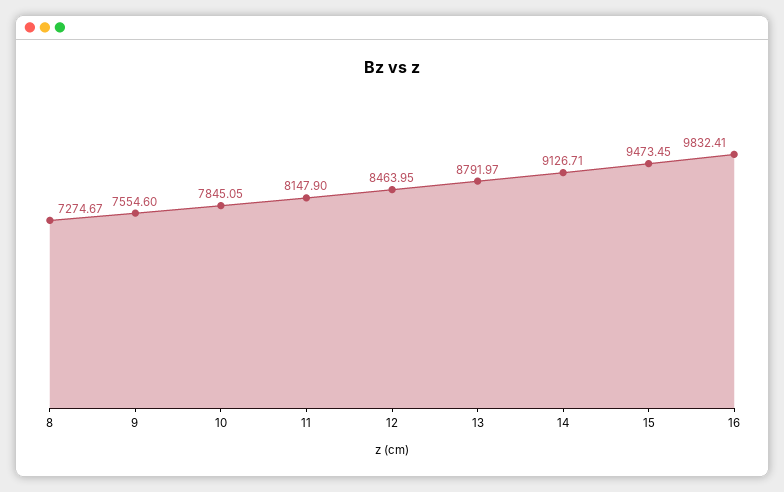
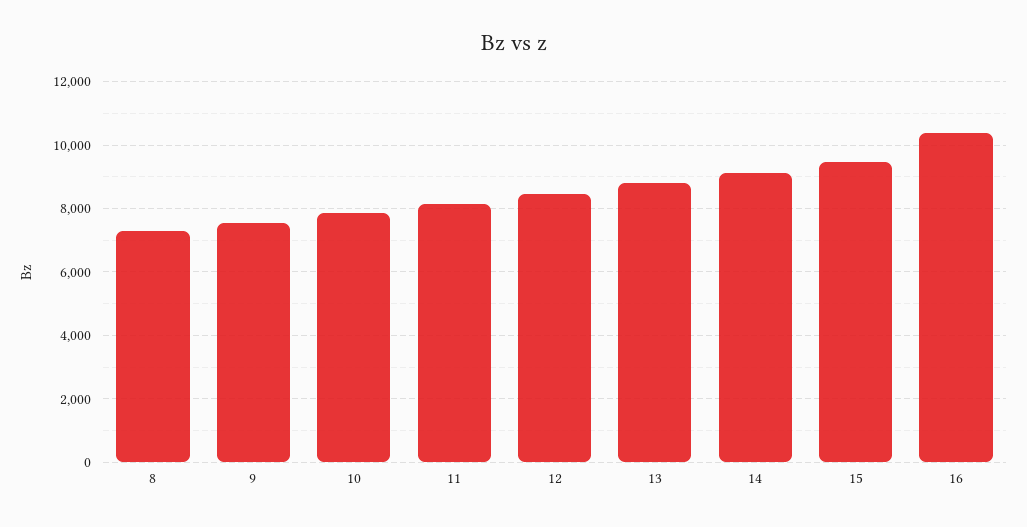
  {
    "8": 7274.67,
    "9": 7554.6,
    "10": 7845.05,
    "11": 8147.9,
    "12": 8463.95,
    "13": 8791.97,
    "14": 9126.71,
    "15": 9473.45,
-   "16": 9832.41
+   "16": 10400
  }

